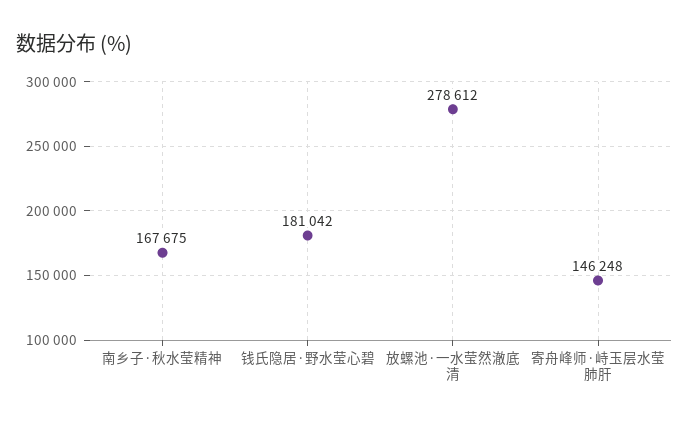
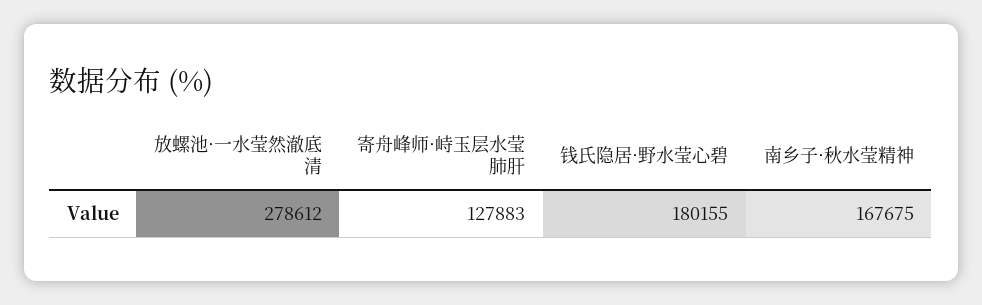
  {
    "南乡子·秋水莹精神": 167675,
-   "钱氏隐居·野水莹心碧": 181042,
+   "钱氏隐居·野水莹心碧": 180155,
    "放螺池·一水莹然澈底清": 278612,
-   "寄舟峰师·峙玉层水莹肺肝": 146248
+   "寄舟峰师·峙玉层水莹肺肝": 127883
  }

